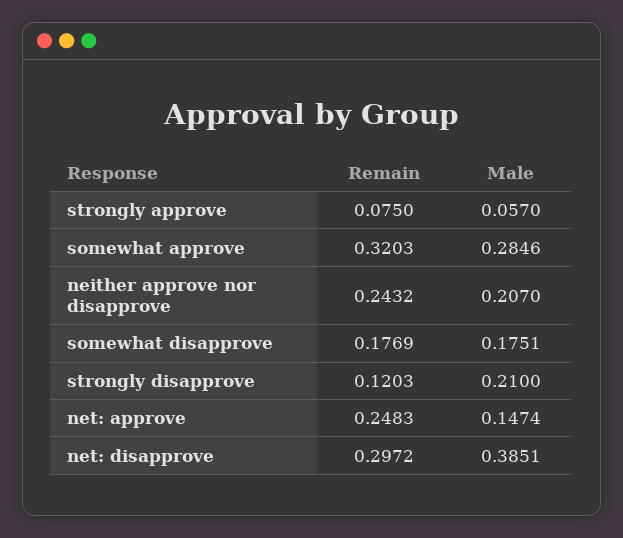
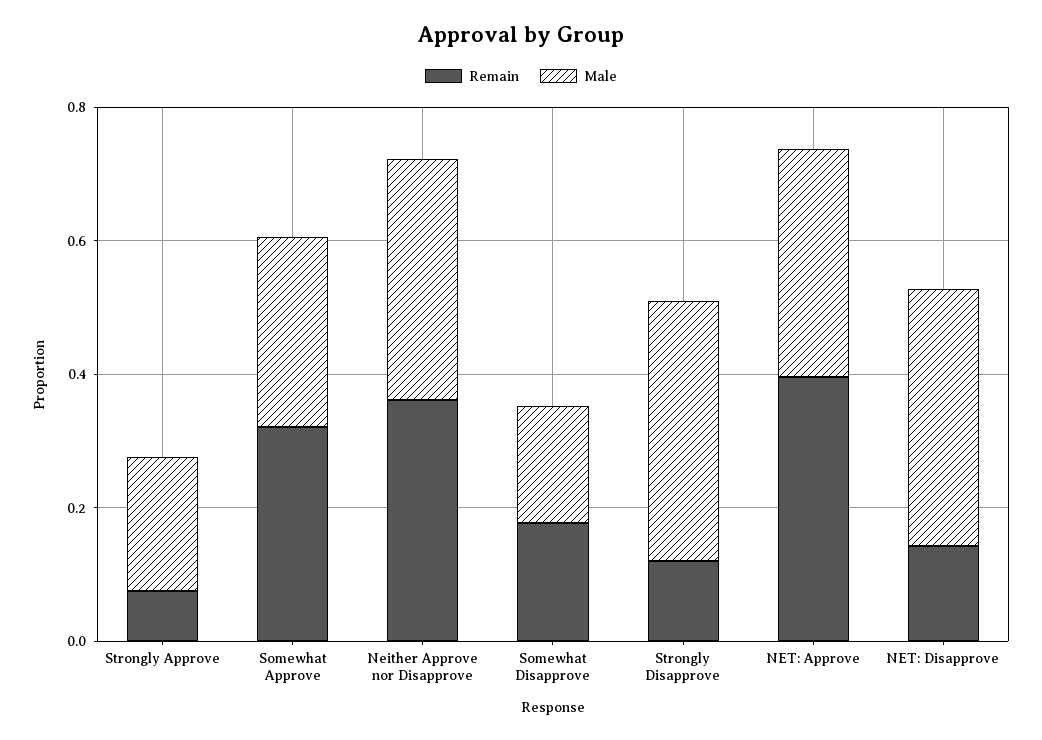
  {
    "Remain": {
      "strongly approve": 0.075,
      "somewhat approve": 0.3203,
-     "neither approve nor disapprove": 0.2432,
+     "neither approve nor disapprove": 0.35,
      "somewhat disapprove": 0.1769,
      "strongly disapprove": 0.1203,
-     "net: approve": 0.2483,
+     "net: approve": 0.4,
-     "net: disapprove": 0.2972
+     "net: disapprove": 0.15
    },
    "Male": {
-     "strongly approve": 0.057,
+     "strongly approve": 0.2,
      "somewhat approve": 0.2846,
-     "neither approve nor disapprove": 0.207,
+     "neither approve nor disapprove": 0.35,
      "somewhat disapprove": 0.1751,
-     "strongly disapprove": 0.21,
+     "strongly disapprove": 0.4,
-     "net: approve": 0.1474,
+     "net: approve": 0.35,
      "net: disapprove": 0.3851
    }
  }

